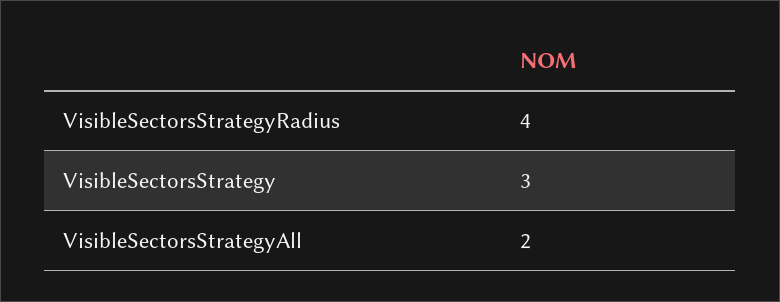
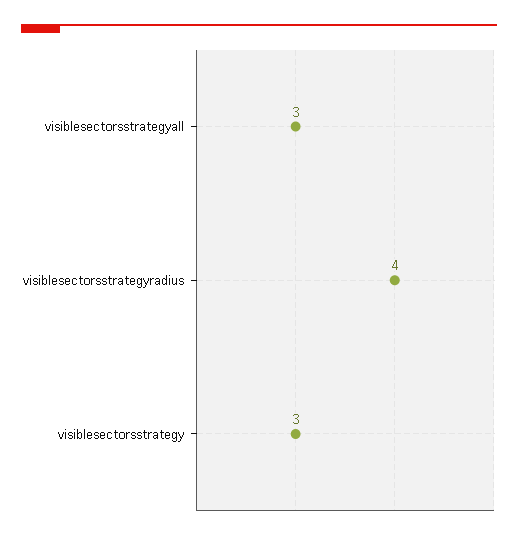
  {
    "VisibleSectorsStrategyRadius": 4,
    "VisibleSectorsStrategy": 3,
-   "VisibleSectorsStrategyAll": 2
+   "VisibleSectorsStrategyAll": 3
  }

